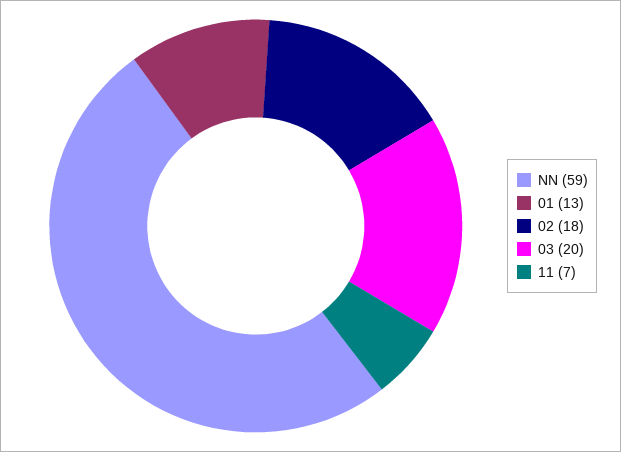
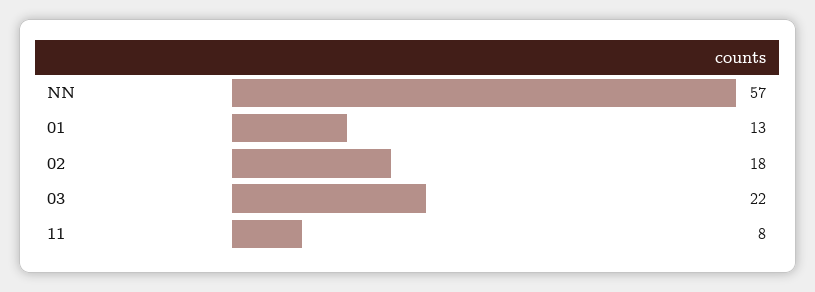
  {
-   "NN": 59,
+   "NN": 57,
    "01": 13,
    "02": 18,
-   "03": 20,
+   "03": 22,
-   "11": 7
+   "11": 8
  }

